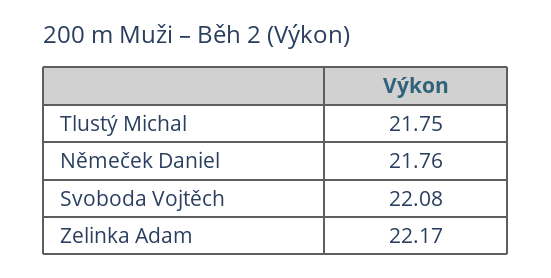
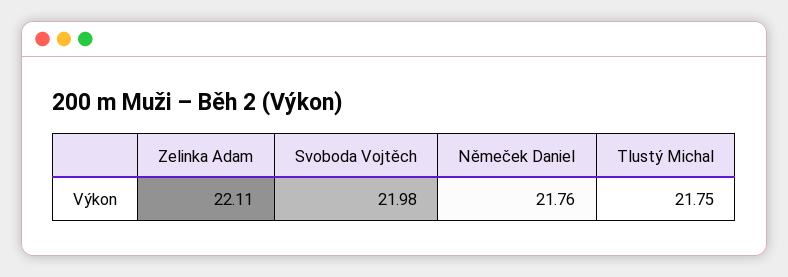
  {
    "Tlustý Michal": 21.75,
    "Němeček Daniel": 21.76,
-   "Svoboda Vojtěch": 22.08,
+   "Svoboda Vojtěch": 21.98,
-   "Zelinka Adam": 22.17
+   "Zelinka Adam": 22.11
  }

